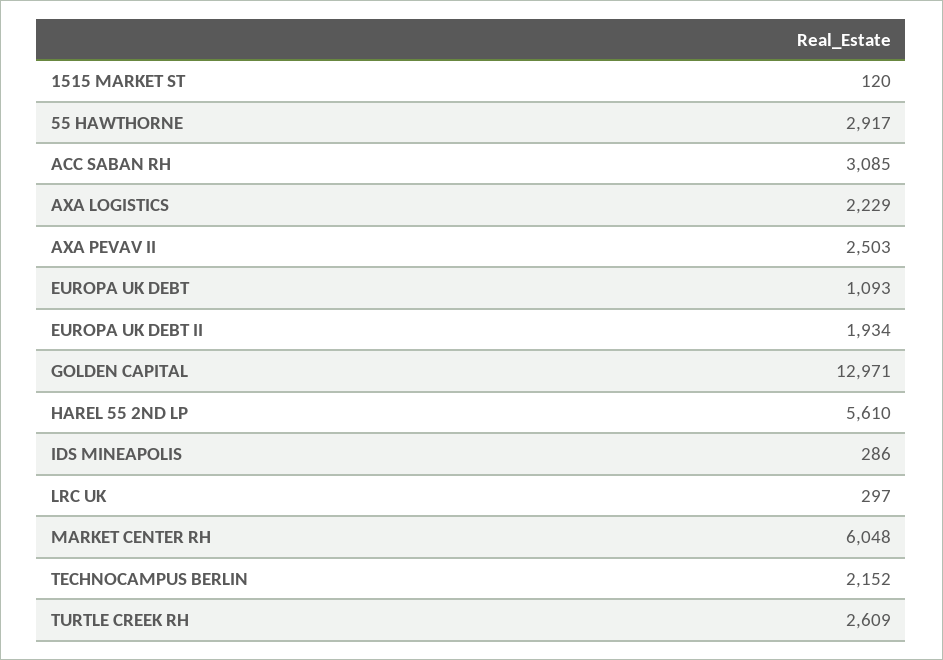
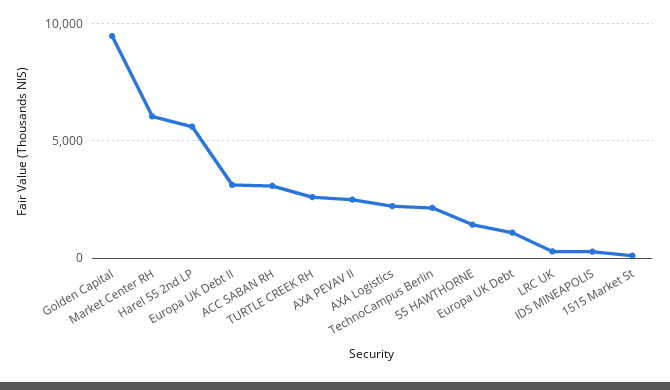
  {
    "1515 MARKET ST": 120,
-   "55 HAWTHORNE": 2917,
+   "55 HAWTHORNE": 1500,
    "ACC SABAN RH": 3085,
    "AXA LOGISTICS": 2229,
    "AXA PEVAV II": 2503,
    "EUROPA UK DEBT": 1093,
-   "EUROPA UK DEBT II": 1934,
+   "EUROPA UK DEBT II": 3000,
-   "GOLDEN CAPITAL": 12971,
+   "GOLDEN CAPITAL": 9500,
    "HAREL 55 2ND LP": 5610,
    "IDS MINEAPOLIS": 286,
    "LRC UK": 297,
    "MARKET CENTER RH": 6048,
    "TECHNOCAMPUS BERLIN": 2152,
    "TURTLE CREEK RH": 2609
  }

